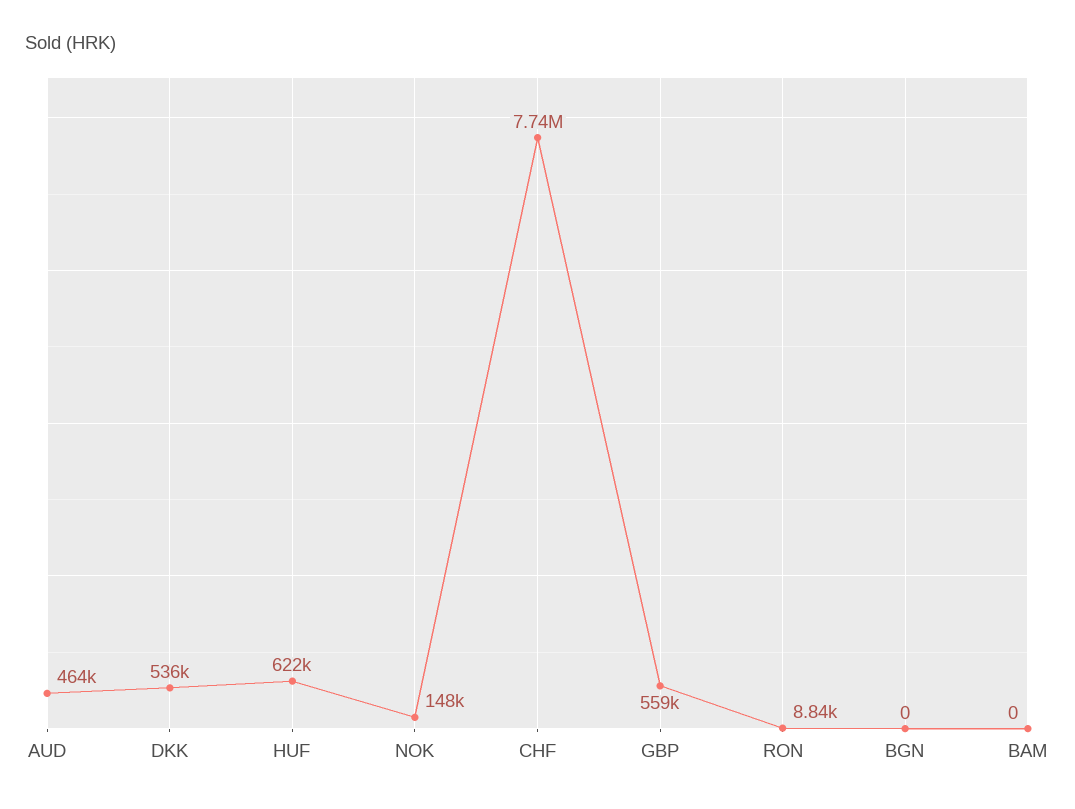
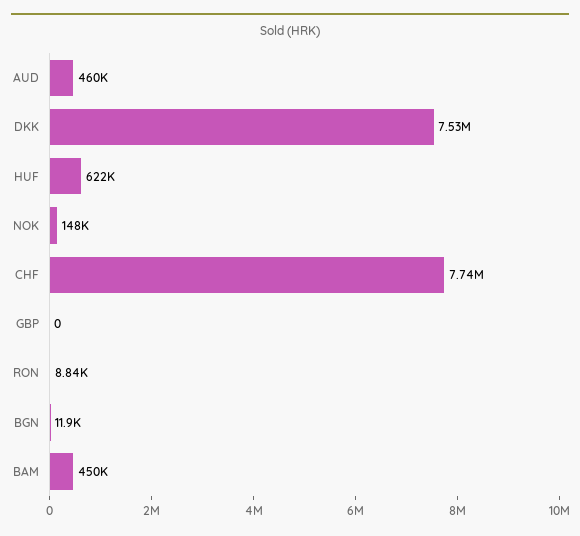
  {
-   "AUD": 464000,
+   "AUD": 460000,
-   "DKK": 536000,
+   "DKK": 7530000,
    "HUF": 622000,
    "NOK": 148000,
    "CHF": 7740000,
-   "GBP": 559000,
+   "GBP": 0,
    "RON": 8840,
-   "BGN": 0,
+   "BGN": 11900,
-   "BAM": 0
+   "BAM": 450000
  }

